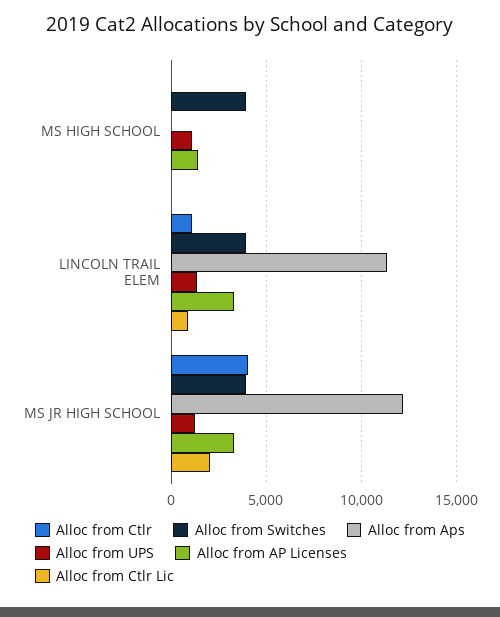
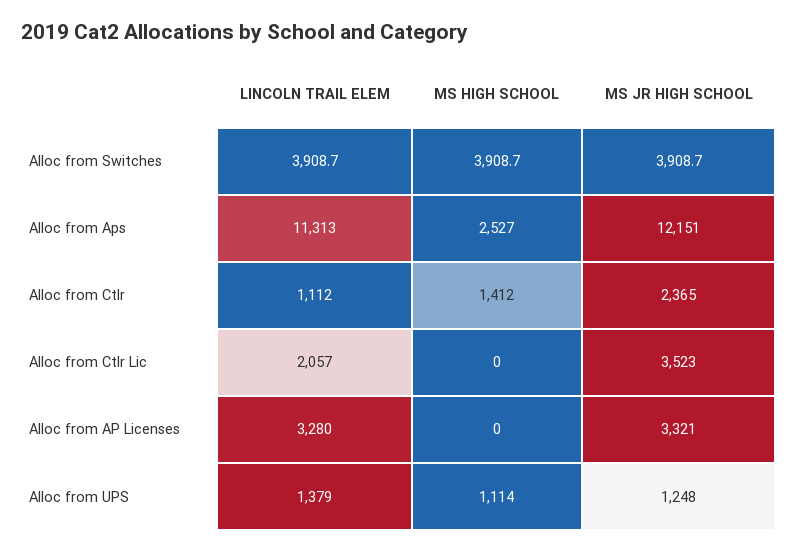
  {
    "Alloc from Ctlr": {
-     "MS HIGH SCHOOL": 0,
+     "MS HIGH SCHOOL": 1412,
      "LINCOLN TRAIL ELEM": 1112,
-     "MS JR HIGH SCHOOL": 4000
+     "MS JR HIGH SCHOOL": 2365
    },
    "Alloc from Switches": {
      "MS HIGH SCHOOL": 3908.7,
      "LINCOLN TRAIL ELEM": 3908.7,
      "MS JR HIGH SCHOOL": 3908.7
    },
    "Alloc from Aps": {
-     "MS HIGH SCHOOL": 0,
+     "MS HIGH SCHOOL": 2527,
      "LINCOLN TRAIL ELEM": 11313,
      "MS JR HIGH SCHOOL": 12151
    },
    "Alloc from UPS": {
      "MS HIGH SCHOOL": 1114,
      "LINCOLN TRAIL ELEM": 1379,
      "MS JR HIGH SCHOOL": 1248
    },
    "Alloc from AP Licenses": {
-     "MS HIGH SCHOOL": 1500,
+     "MS HIGH SCHOOL": 0,
      "LINCOLN TRAIL ELEM": 3280,
      "MS JR HIGH SCHOOL": 3321
    },
    "Alloc from Ctlr Lic": {
      "MS HIGH SCHOOL": 0,
-     "LINCOLN TRAIL ELEM": 1000,
+     "LINCOLN TRAIL ELEM": 2057,
-     "MS JR HIGH SCHOOL": 2000
+     "MS JR HIGH SCHOOL": 3523
    }
  }

